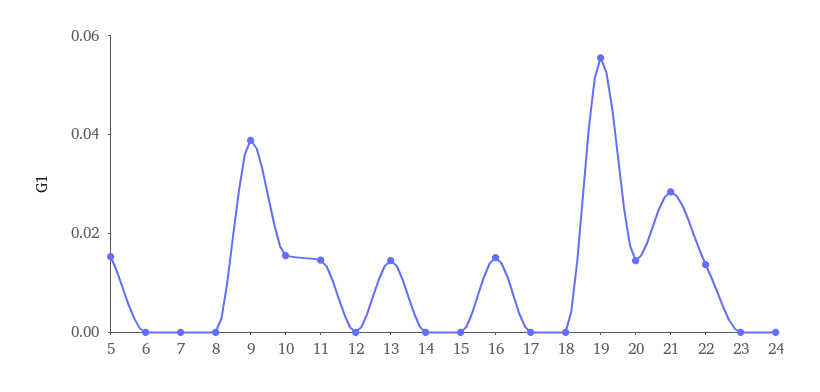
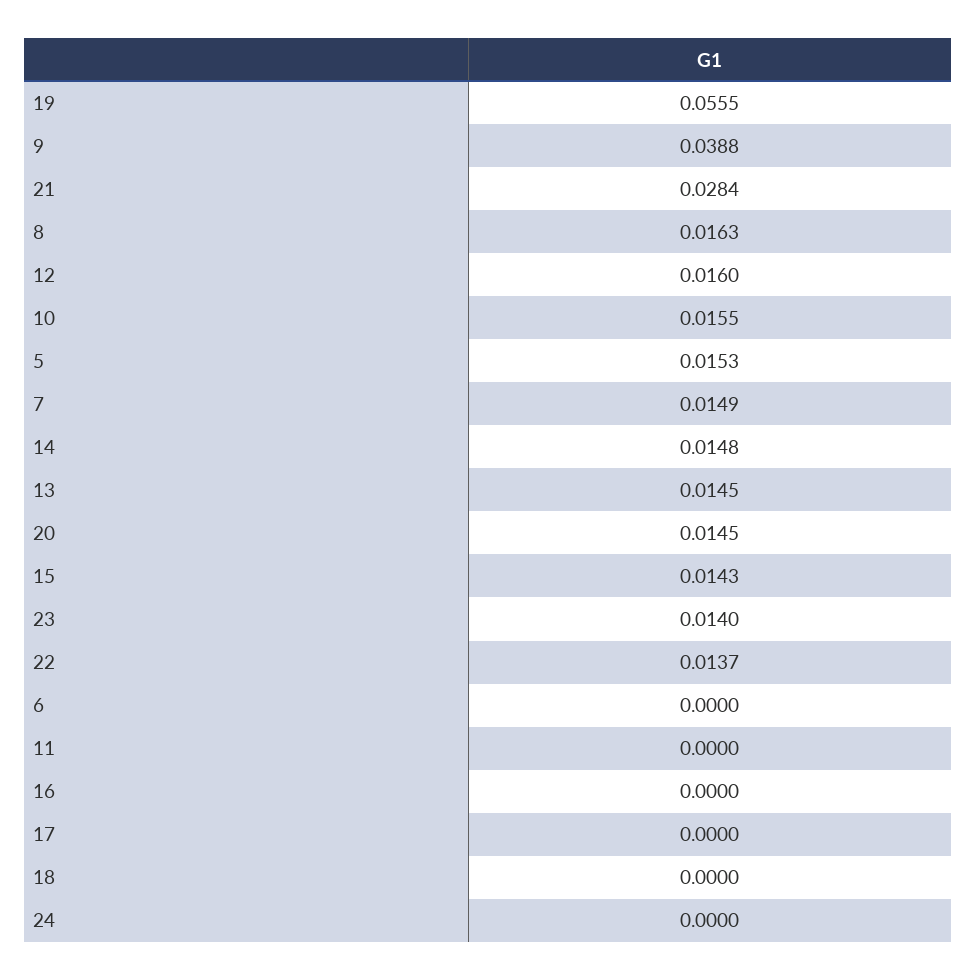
  {
    "5": 0.0153,
    "6": 0,
-   "7": 0,
+   "7": 0.0149,
-   "8": 0,
+   "8": 0.0163,
    "9": 0.0388,
    "10": 0.0155,
-   "11": 0.015,
+   "11": 0,
-   "12": 0,
+   "12": 0.016,
    "13": 0.0145,
-   "14": 0,
+   "14": 0.0148,
-   "15": 0,
+   "15": 0.0143,
-   "16": 0.015,
+   "16": 0,
    "17": 0,
    "18": 0,
    "19": 0.0555,
    "20": 0.0145,
    "21": 0.0284,
    "22": 0.0137,
-   "23": 0,
+   "23": 0.014,
    "24": 0
  }

